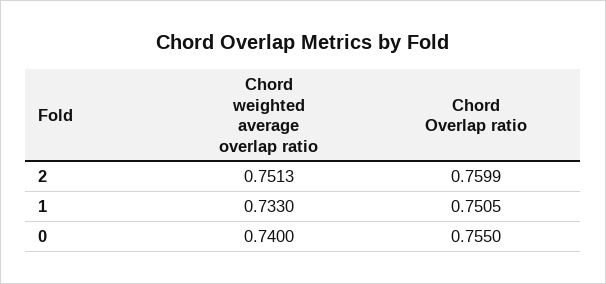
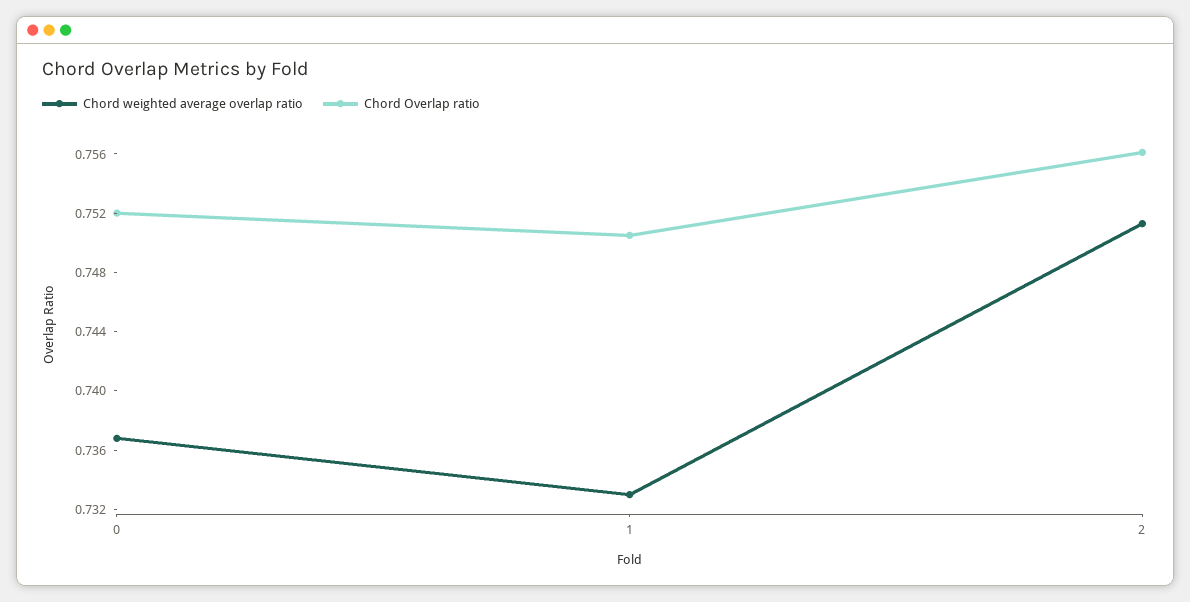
  {
    "Chord weighted average overlap ratio": {
      "2": 0.7513,
      "1": 0.733,
-     "0": 0.74
+     "0": 0.737
    },
    "Chord Overlap ratio": {
-     "2": 0.7599,
+     "2": 0.756,
      "1": 0.7505,
-     "0": 0.755
+     "0": 0.752
    }
  }

